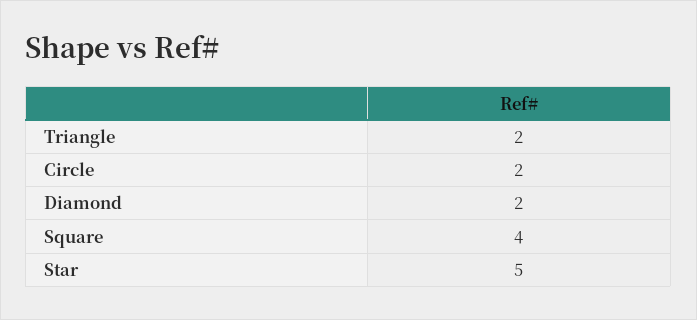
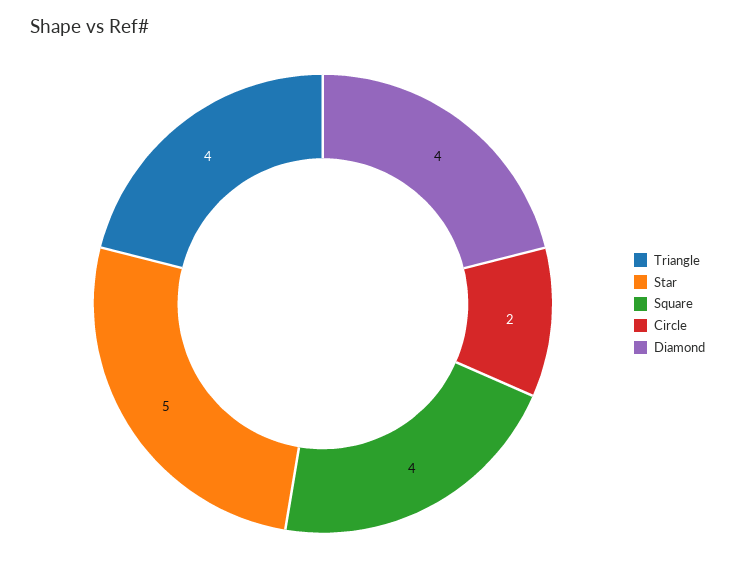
  {
-   "Triangle": 2,
+   "Triangle": 4,
    "Circle": 2,
-   "Diamond": 2,
+   "Diamond": 4,
    "Square": 4,
    "Star": 5
  }

